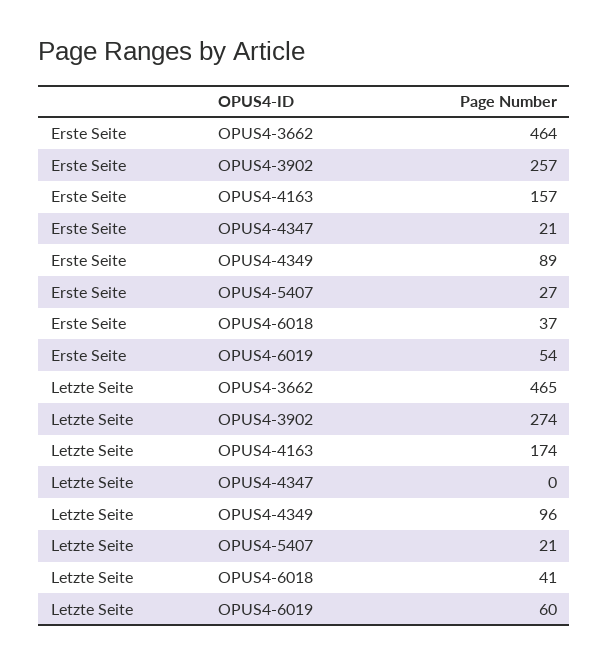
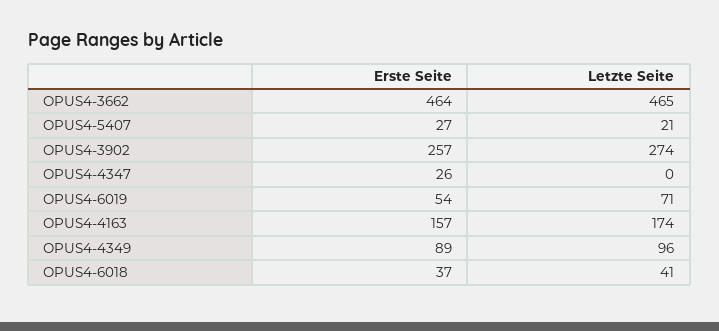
  {
    "Erste Seite": {
      "OPUS4-3662": 464,
      "OPUS4-3902": 257,
      "OPUS4-4163": 157,
-     "OPUS4-4347": 21,
+     "OPUS4-4347": 26,
      "OPUS4-4349": 89,
      "OPUS4-5407": 27,
      "OPUS4-6018": 37,
      "OPUS4-6019": 54
    },
    "Letzte Seite": {
      "OPUS4-3662": 465,
      "OPUS4-3902": 274,
      "OPUS4-4163": 174,
      "OPUS4-4347": 0,
      "OPUS4-4349": 96,
      "OPUS4-5407": 21,
      "OPUS4-6018": 41,
-     "OPUS4-6019": 60
+     "OPUS4-6019": 71
    }
  }

